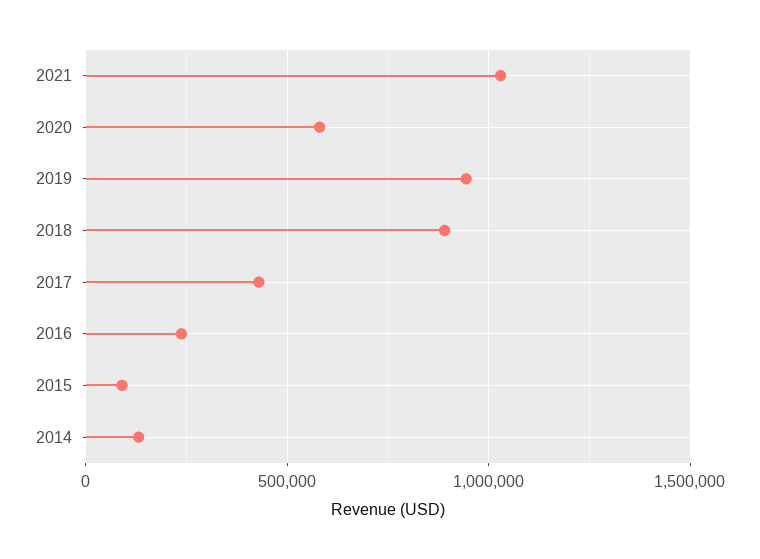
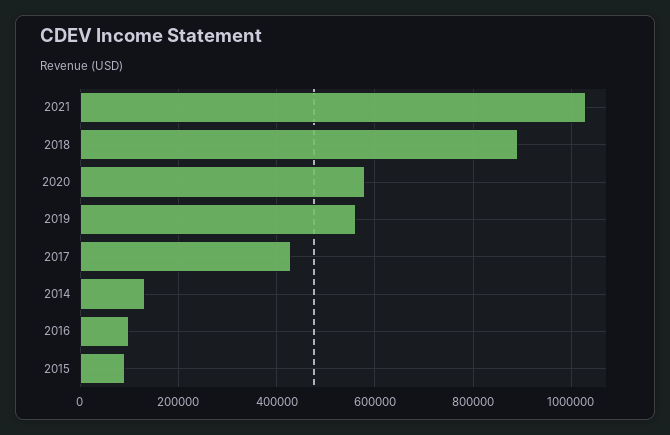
  {
    "2021": 1020000,
    "2020": 580000,
-   "2019": 950000,
+   "2019": 560000,
    "2018": 900000,
    "2017": 420000,
-   "2016": 250000,
+   "2016": 100000,
    "2015": 100000,
    "2014": 140000
  }

